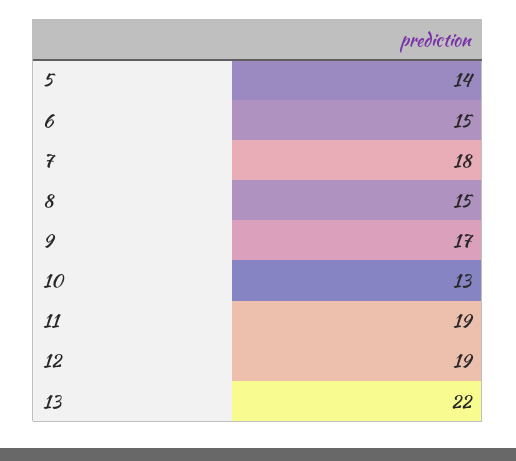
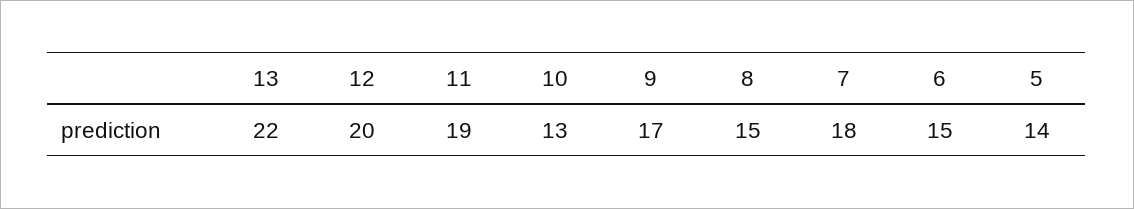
  {
    "5": 14,
    "6": 15,
    "7": 18,
    "8": 15,
    "9": 17,
    "10": 13,
    "11": 19,
-   "12": 19,
+   "12": 20,
    "13": 22
  }

